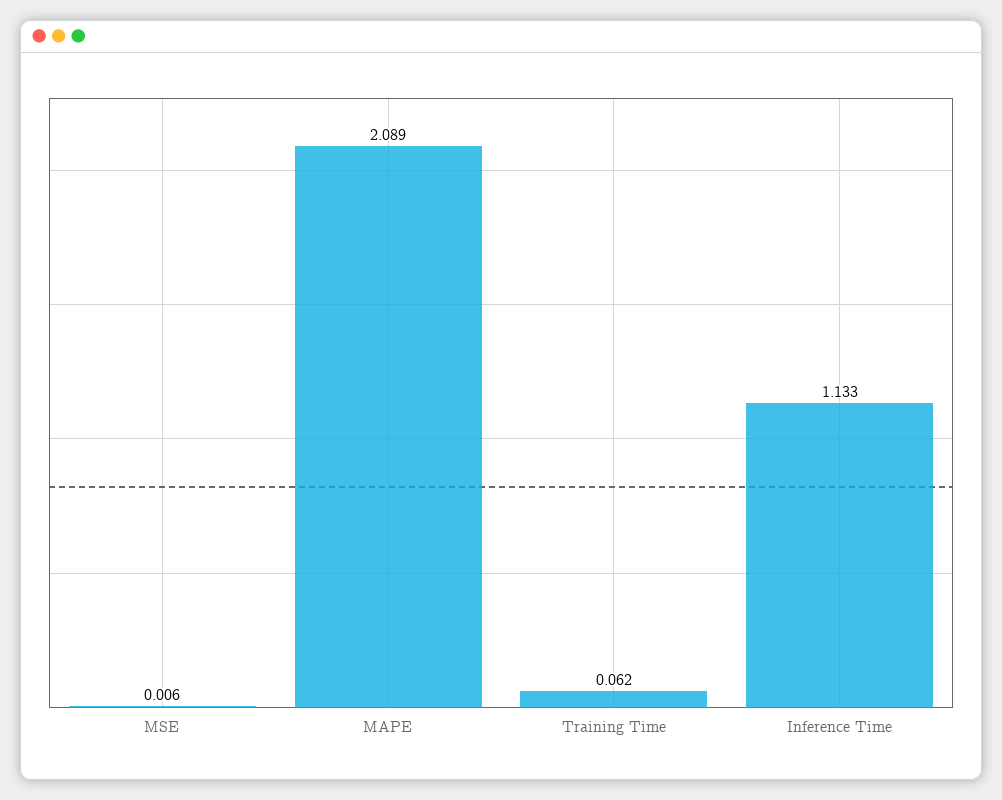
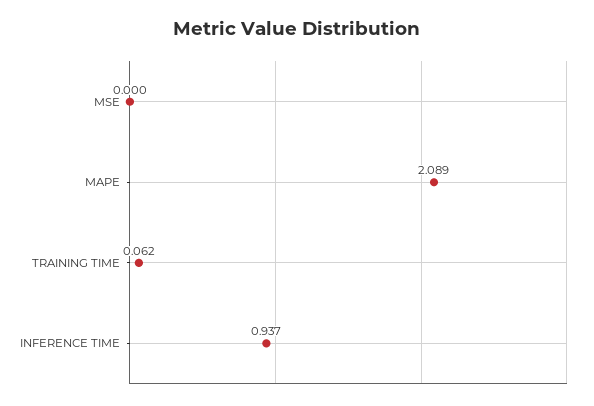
  {
-   "MSE": 0.006,
+   "MSE": 0,
    "MAPE": 2.089,
    "Training Time": 0.062,
-   "Inference Time": 1.133
+   "Inference Time": 0.937
  }

